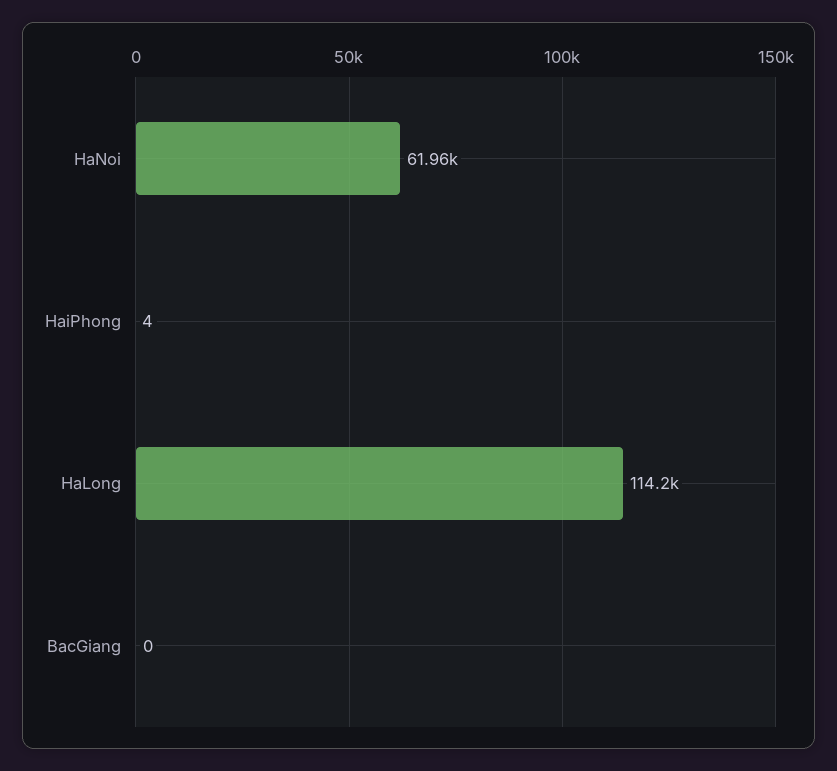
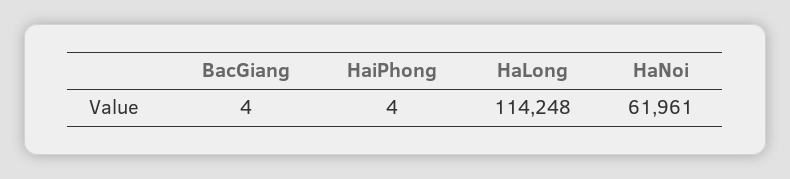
  {
    "HaNoi": 61961,
    "HaiPhong": 4,
    "HaLong": 114248,
-   "BacGiang": 0
+   "BacGiang": 4
  }

